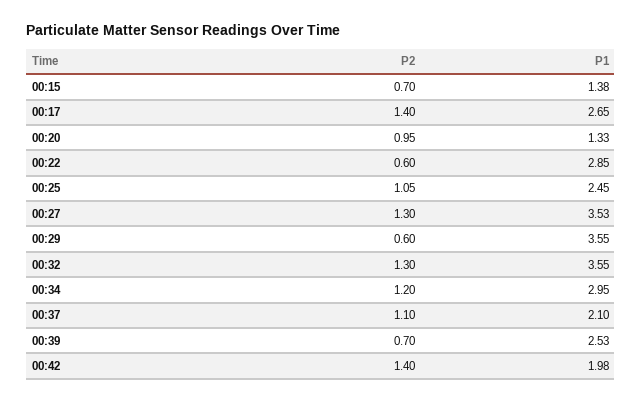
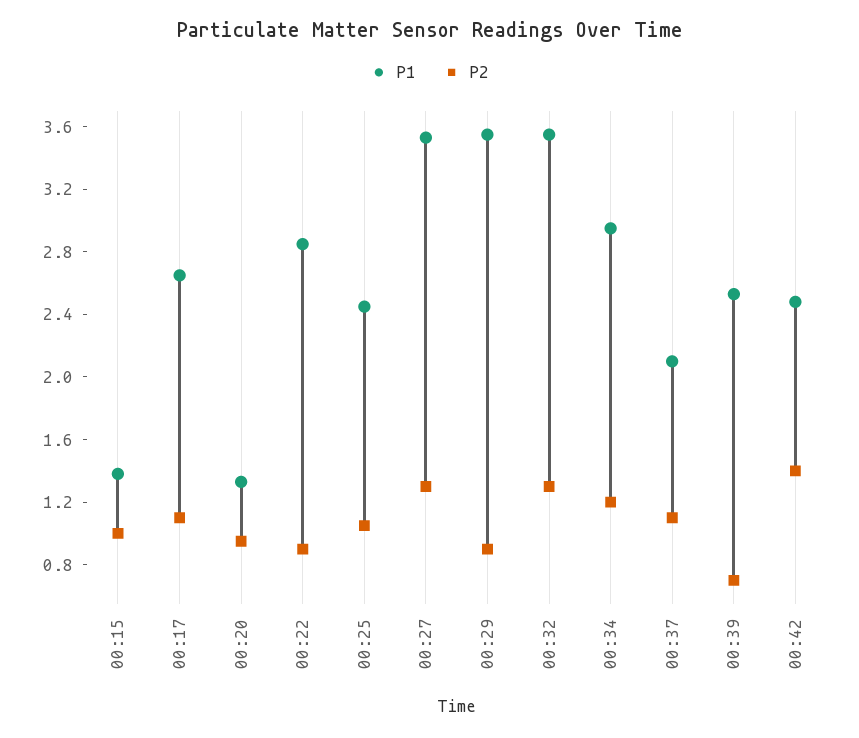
  {
    "P2": {
-     "00:15": 0.7,
+     "00:15": 1,
-     "00:17": 1.4,
+     "00:17": 1.1,
      "00:20": 0.95,
-     "00:22": 0.6,
+     "00:22": 0.9,
      "00:25": 1.05,
      "00:27": 1.3,
-     "00:29": 0.6,
+     "00:29": 0.9,
      "00:32": 1.3,
      "00:34": 1.2,
      "00:37": 1.1,
      "00:39": 0.7,
      "00:42": 1.4
    },
    "P1": {
      "00:15": 1.38,
      "00:17": 2.65,
      "00:20": 1.33,
      "00:22": 2.85,
      "00:25": 2.45,
      "00:27": 3.53,
      "00:29": 3.55,
      "00:32": 3.55,
      "00:34": 2.95,
      "00:37": 2.1,
      "00:39": 2.53,
-     "00:42": 1.98
+     "00:42": 2.5
    }
  }

